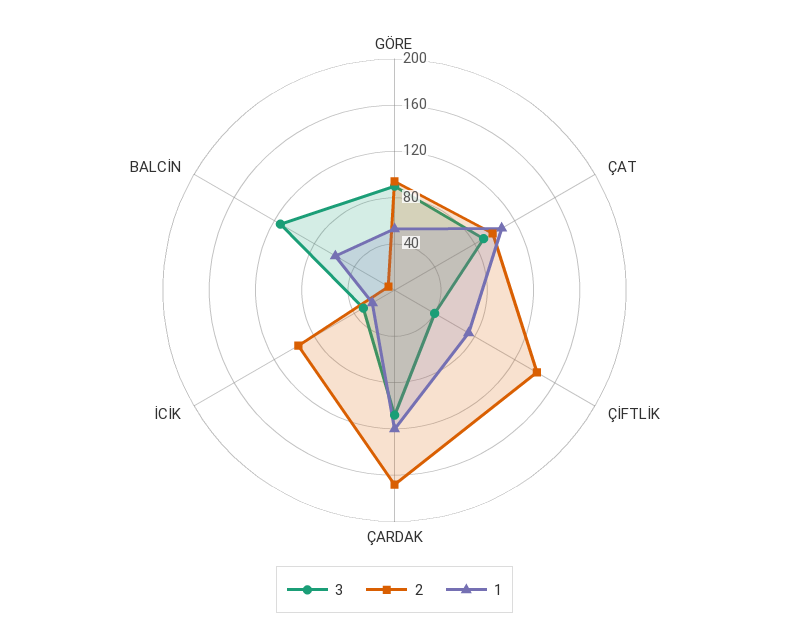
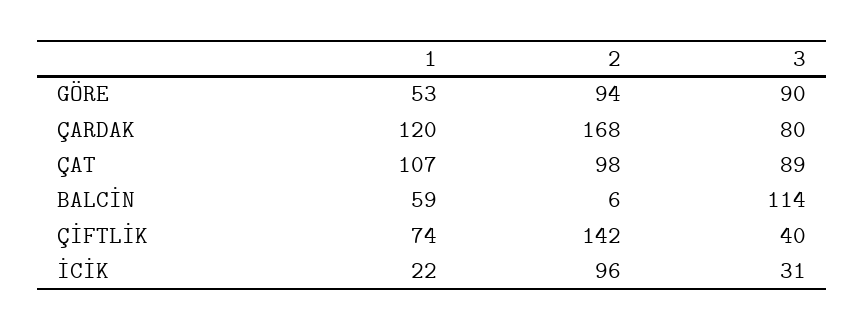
  {
    "3": {
      "GÖRE": 90,
      "ÇAT": 89,
      "ÇİFTLİK": 40,
-     "ÇARDAK": 110,
+     "ÇARDAK": 80,
      "İCİK": 31,
      "BALCİN": 114
    },
    "2": {
      "GÖRE": 94,
      "ÇAT": 98,
      "ÇİFTLİK": 142,
      "ÇARDAK": 168,
      "İCİK": 96,
      "BALCİN": 6
    },
    "1": {
      "GÖRE": 53,
      "ÇAT": 107,
      "ÇİFTLİK": 74,
      "ÇARDAK": 120,
      "İCİK": 22,
      "BALCİN": 59
    }
  }

